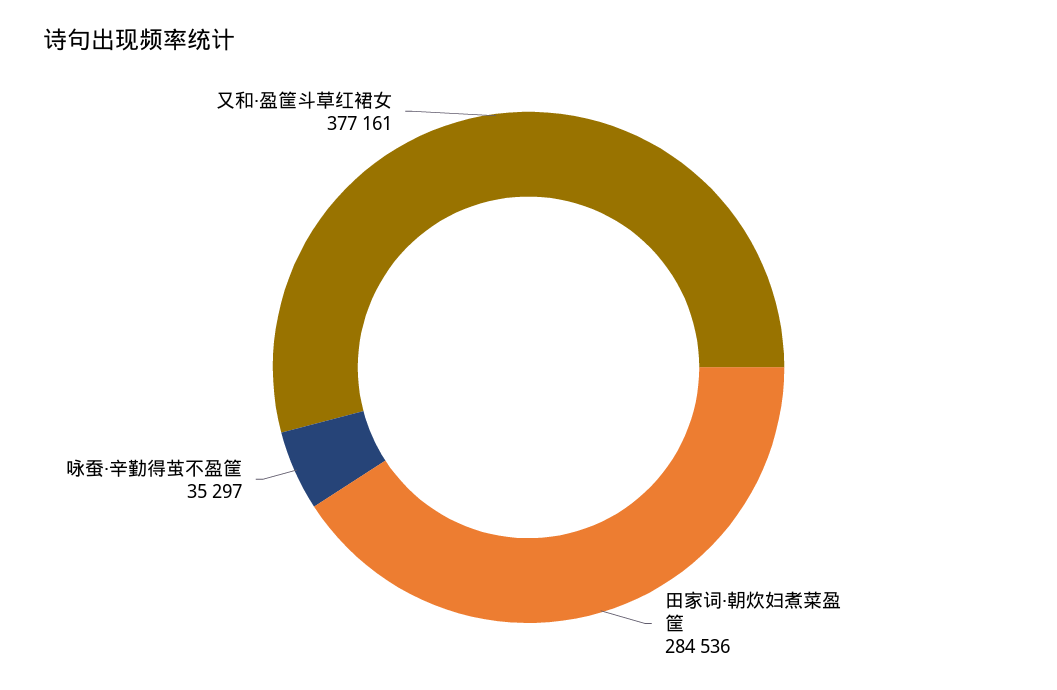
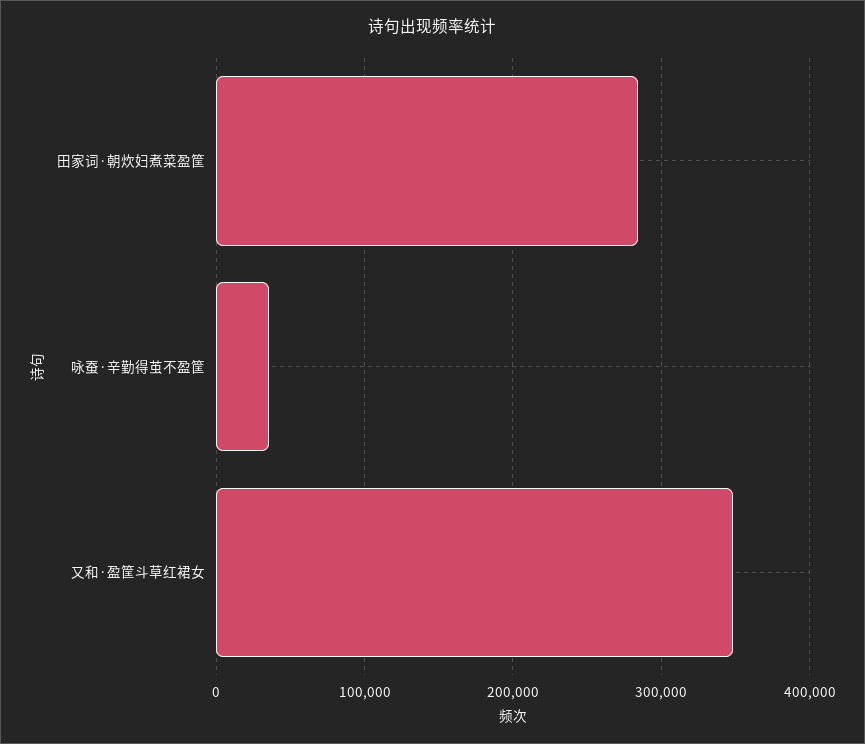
  {
    "田家词·朝炊妇煮菜盈筐": 284536,
    "咏蚕·辛勤得茧不盈筐": 35297,
-   "又和·盈筐斗草红裙女": 377161
+   "又和·盈筐斗草红裙女": 350000
  }

